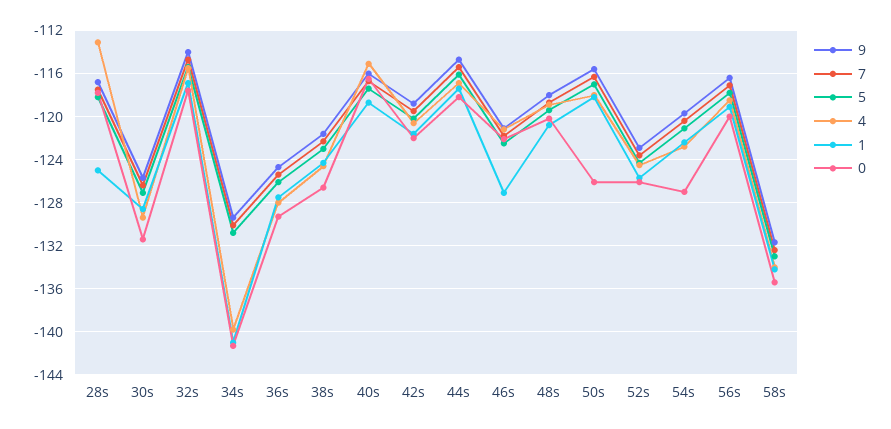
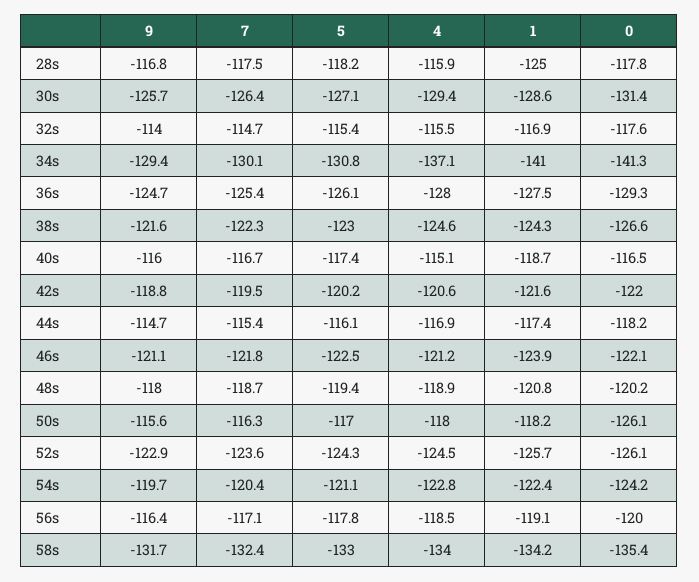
  {
    "9": {
      "28s": -116.8,
      "30s": -125.7,
      "32s": -114,
      "34s": -129.4,
      "36s": -124.7,
      "38s": -121.6,
      "40s": -116,
      "42s": -118.8,
      "44s": -114.7,
      "46s": -121.1,
      "48s": -118,
      "50s": -115.6,
      "52s": -122.9,
      "54s": -119.7,
      "56s": -116.4,
      "58s": -131.7
    },
    "7": {
      "28s": -117.5,
      "30s": -126.4,
      "32s": -114.7,
      "34s": -130.1,
      "36s": -125.4,
      "38s": -122.3,
      "40s": -116.7,
      "42s": -119.5,
      "44s": -115.4,
      "46s": -121.8,
      "48s": -118.7,
      "50s": -116.3,
      "52s": -123.6,
      "54s": -120.4,
      "56s": -117.1,
      "58s": -132.4
    },
    "5": {
      "28s": -118.2,
      "30s": -127.1,
      "32s": -115.4,
      "34s": -130.8,
      "36s": -126.1,
      "38s": -123,
      "40s": -117.4,
      "42s": -120.2,
      "44s": -116.1,
      "46s": -122.5,
      "48s": -119.4,
      "50s": -117,
      "52s": -124.3,
      "54s": -121.1,
      "56s": -117.8,
      "58s": -133
    },
    "4": {
-     "28s": -113,
+     "28s": -115.9,
      "30s": -129.4,
      "32s": -115.5,
-     "34s": -140,
+     "34s": -137.1,
      "36s": -128,
      "38s": -124.6,
      "40s": -115.1,
      "42s": -120.6,
      "44s": -116.9,
      "46s": -121.2,
      "48s": -118.9,
      "50s": -118,
      "52s": -124.5,
      "54s": -122.8,
      "56s": -118.5,
      "58s": -134
    },
    "1": {
      "28s": -125,
      "30s": -128.6,
      "32s": -116.9,
      "34s": -141,
      "36s": -127.5,
      "38s": -124.3,
      "40s": -118.7,
      "42s": -121.6,
      "44s": -117.4,
-     "46s": -127,
+     "46s": -123.9,
      "48s": -120.8,
      "50s": -118.2,
      "52s": -125.7,
      "54s": -122.4,
      "56s": -119.1,
      "58s": -134.2
    },
    "0": {
      "28s": -117.8,
      "30s": -131.4,
      "32s": -117.6,
      "34s": -141.3,
      "36s": -129.3,
      "38s": -126.6,
      "40s": -116.5,
      "42s": -122,
      "44s": -118.2,
      "46s": -122.1,
      "48s": -120.2,
      "50s": -126.1,
      "52s": -126.1,
-     "54s": -127,
+     "54s": -124.2,
      "56s": -120,
      "58s": -135.4
    }
  }

